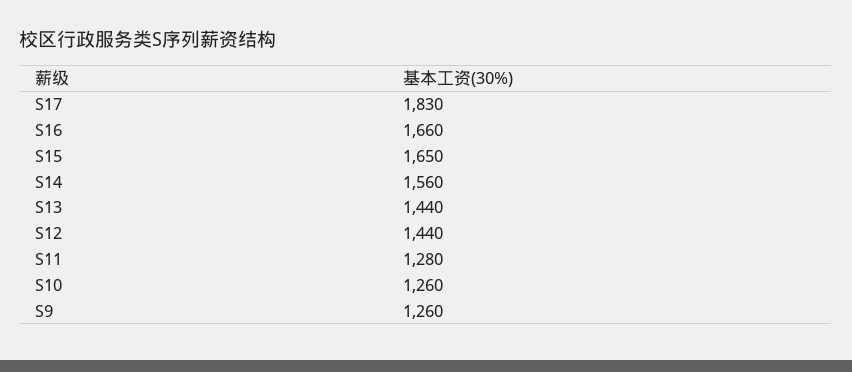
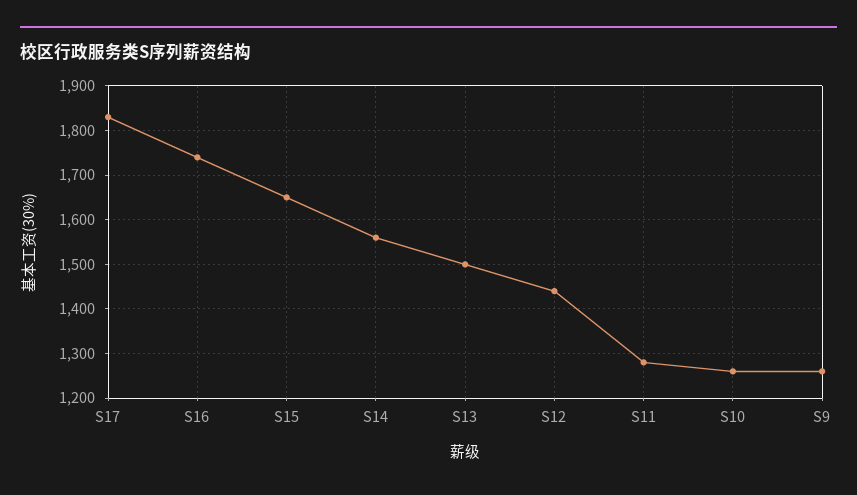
  {
    "S17": 1830,
-   "S16": 1660,
+   "S16": 1740,
    "S15": 1650,
    "S14": 1560,
-   "S13": 1440,
+   "S13": 1500,
    "S12": 1440,
    "S11": 1280,
    "S10": 1260,
    "S9": 1260
  }

